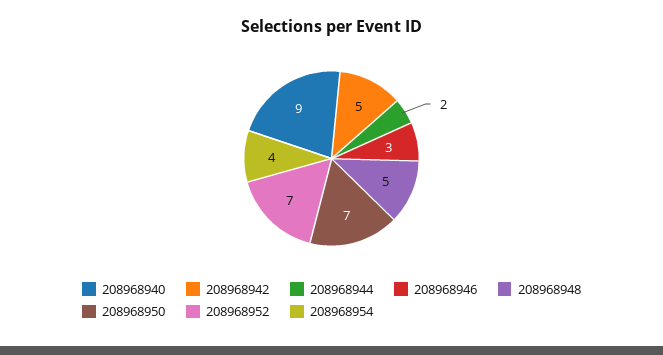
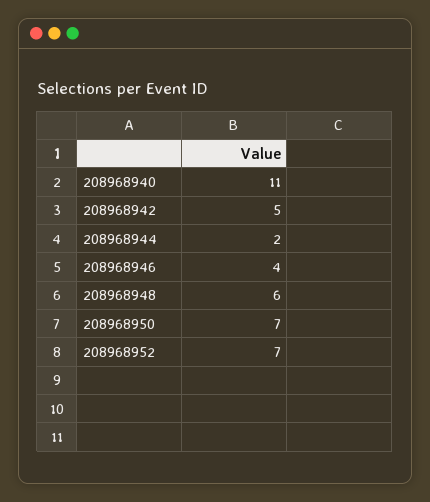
  {
-   "208968940": 9,
+   "208968940": 11,
    "208968942": 5,
    "208968944": 2,
-   "208968946": 3,
+   "208968946": 4,
-   "208968948": 5,
+   "208968948": 6,
    "208968950": 7,
-   "208968952": 7,
+   "208968952": 7
-   "208968954": 4
  }

